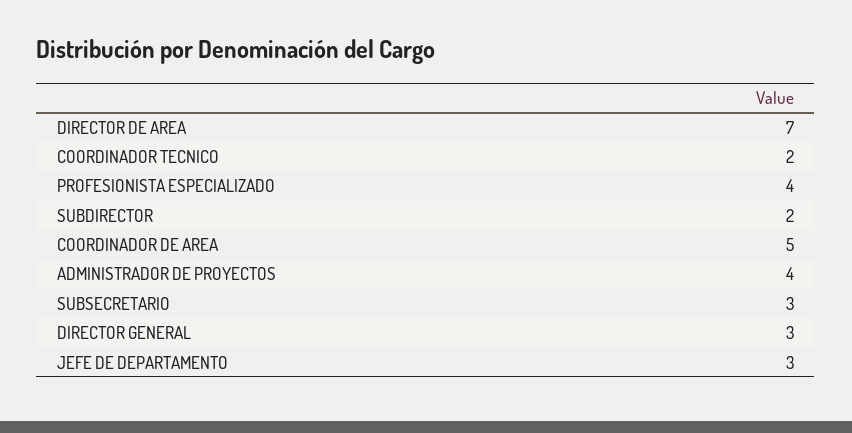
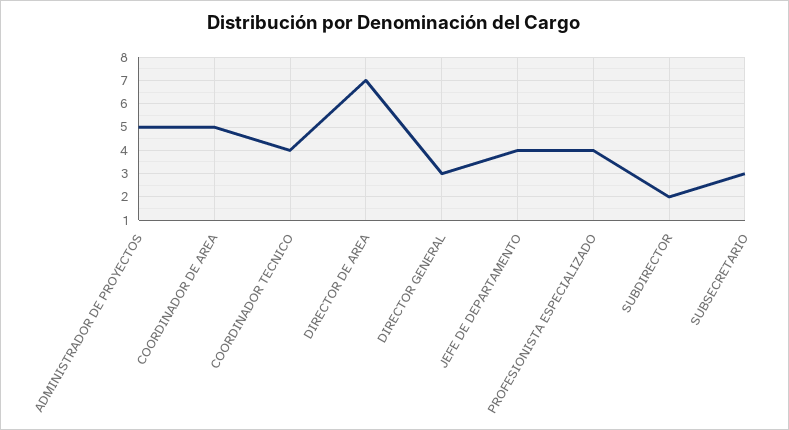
  {
    "DIRECTOR DE AREA": 7,
-   "COORDINADOR TECNICO": 2,
+   "COORDINADOR TECNICO": 4,
    "PROFESIONISTA ESPECIALIZADO": 4,
    "SUBDIRECTOR": 2,
    "COORDINADOR DE AREA": 5,
-   "ADMINISTRADOR DE PROYECTOS": 4,
+   "ADMINISTRADOR DE PROYECTOS": 5,
    "SUBSECRETARIO": 3,
    "DIRECTOR GENERAL": 3,
-   "JEFE DE DEPARTAMENTO": 3
+   "JEFE DE DEPARTAMENTO": 4
  }

